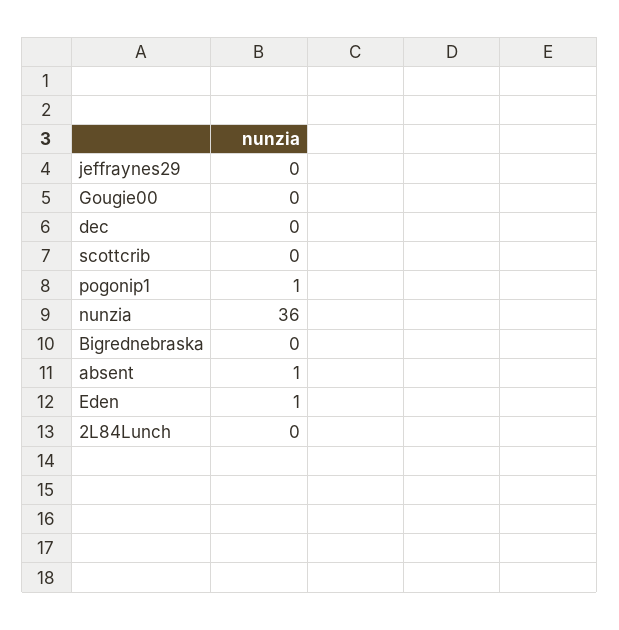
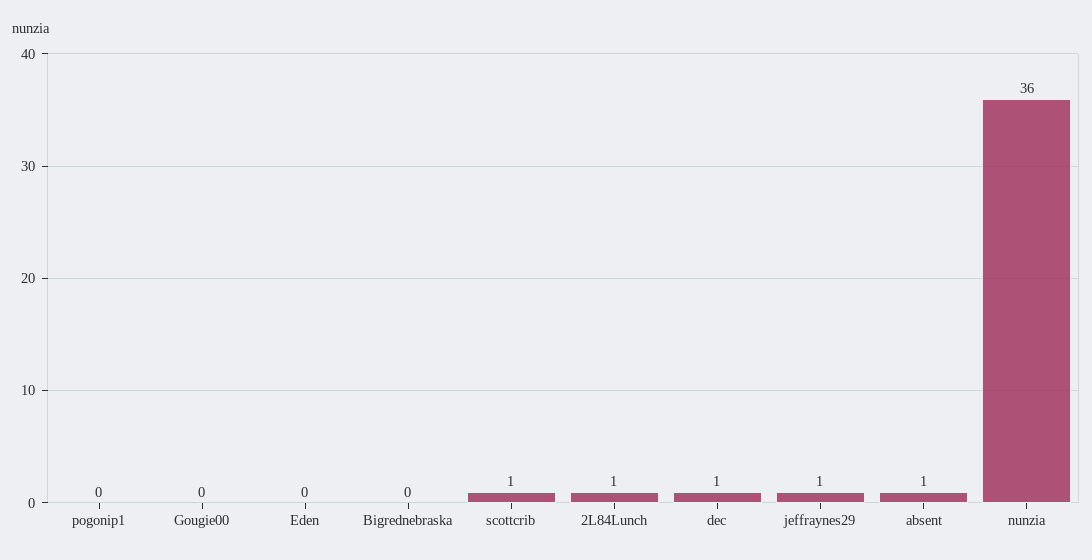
  {
-   "jeffraynes29": 0,
+   "jeffraynes29": 1,
    "Gougie00": 0,
-   "dec": 0,
+   "dec": 1,
-   "scottcrib": 0,
+   "scottcrib": 1,
-   "pogonip1": 1,
+   "pogonip1": 0,
    "nunzia": 36,
    "Bigrednebraska": 0,
    "absent": 1,
-   "Eden": 1,
+   "Eden": 0,
-   "2L84Lunch": 0
+   "2L84Lunch": 1
  }

